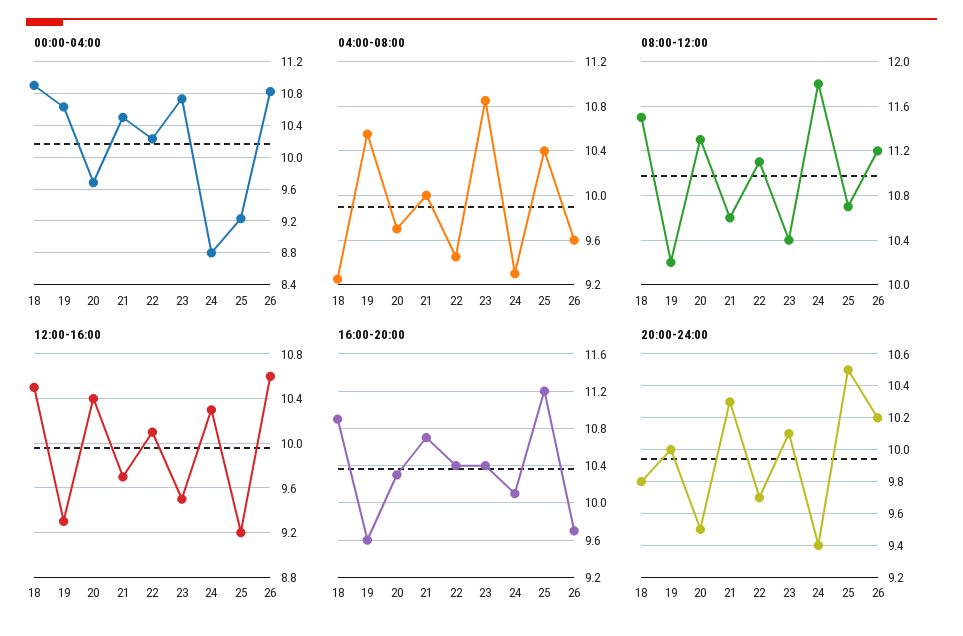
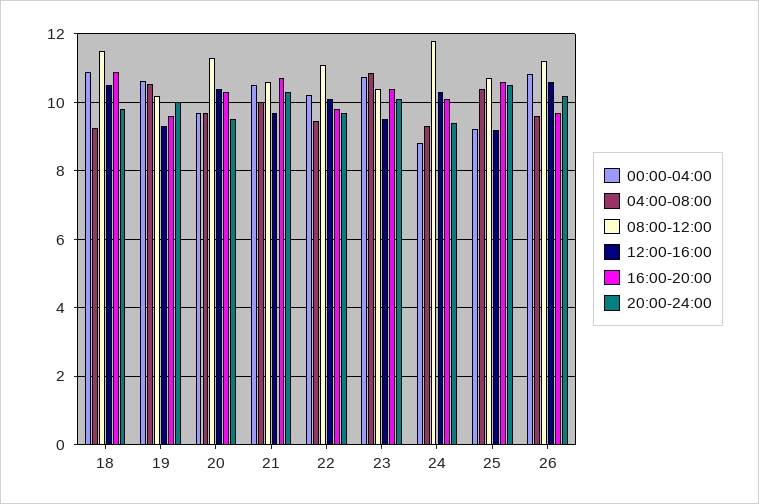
  {
    "00:00-04:00": {
      "18": 10.9,
      "19": 10.6,
      "20": 9.7,
      "21": 10.5,
      "22": 10.2,
      "23": 10.7,
      "24": 8.8,
      "25": 9.2,
      "26": 10.8
    },
    "04:00-08:00": {
      "18": 9.3,
      "19": 10.6,
      "20": 9.7,
      "21": 10,
      "22": 9.5,
      "23": 10.9,
      "24": 9.3,
      "25": 10.4,
      "26": 9.6
    },
    "08:00-12:00": {
      "18": 11.5,
      "19": 10.2,
      "20": 11.3,
      "21": 10.6,
      "22": 11.1,
      "23": 10.4,
      "24": 11.8,
      "25": 10.7,
      "26": 11.2
    },
    "12:00-16:00": {
      "18": 10.5,
      "19": 9.3,
      "20": 10.4,
      "21": 9.7,
      "22": 10.1,
      "23": 9.5,
      "24": 10.3,
      "25": 9.2,
      "26": 10.6
    },
    "16:00-20:00": {
      "18": 10.9,
      "19": 9.6,
      "20": 10.3,
      "21": 10.7,
-     "22": 10.4,
+     "22": 9.8,
      "23": 10.4,
      "24": 10.1,
-     "25": 11.2,
+     "25": 10.6,
      "26": 9.7
    },
    "20:00-24:00": {
      "18": 9.8,
      "19": 10,
      "20": 9.5,
      "21": 10.3,
      "22": 9.7,
      "23": 10.1,
      "24": 9.4,
      "25": 10.5,
      "26": 10.2
    }
  }

